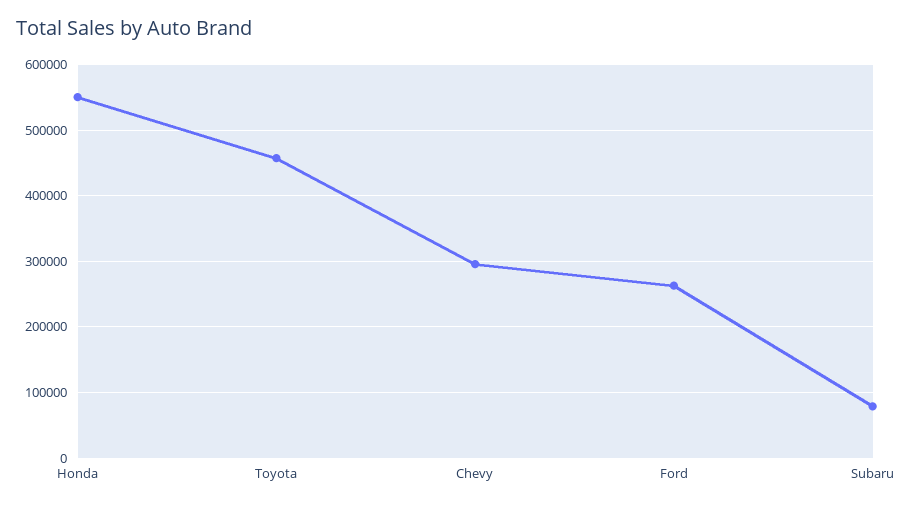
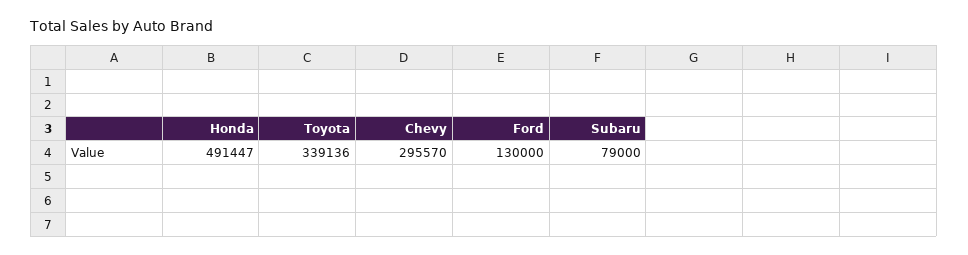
  {
-   "Honda": 550000,
+   "Honda": 491447,
-   "Toyota": 460000,
+   "Toyota": 339136,
    "Chevy": 295570,
-   "Ford": 260000,
+   "Ford": 130000,
    "Subaru": 79000
  }

